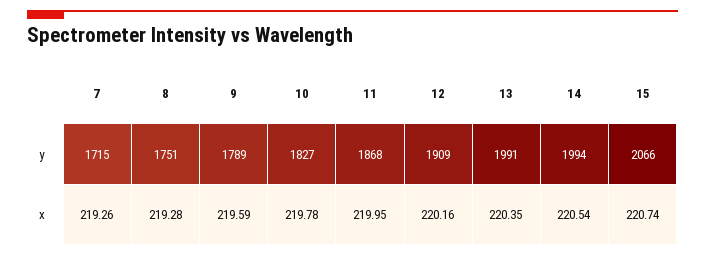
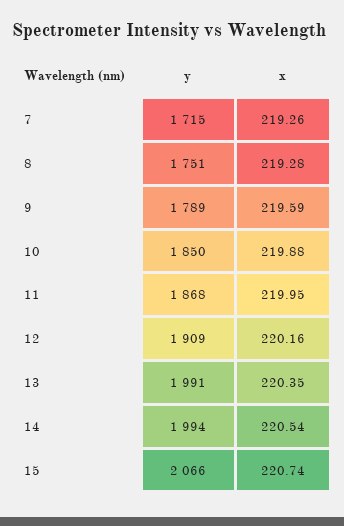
  {
    "7": {
      "y": 1715,
      "x": 219.26
    },
    "8": {
      "y": 1751,
      "x": 219.28
    },
    "9": {
      "y": 1789,
      "x": 219.59
    },
    "10": {
-     "y": 1827,
+     "y": 1850,
-     "x": 219.78
+     "x": 219.88
    },
    "11": {
      "y": 1868,
      "x": 219.95
    },
    "12": {
      "y": 1909,
      "x": 220.16
    },
    "13": {
      "y": 1991,
      "x": 220.35
    },
    "14": {
      "y": 1994,
      "x": 220.54
    },
    "15": {
      "y": 2066,
      "x": 220.74
    }
  }

